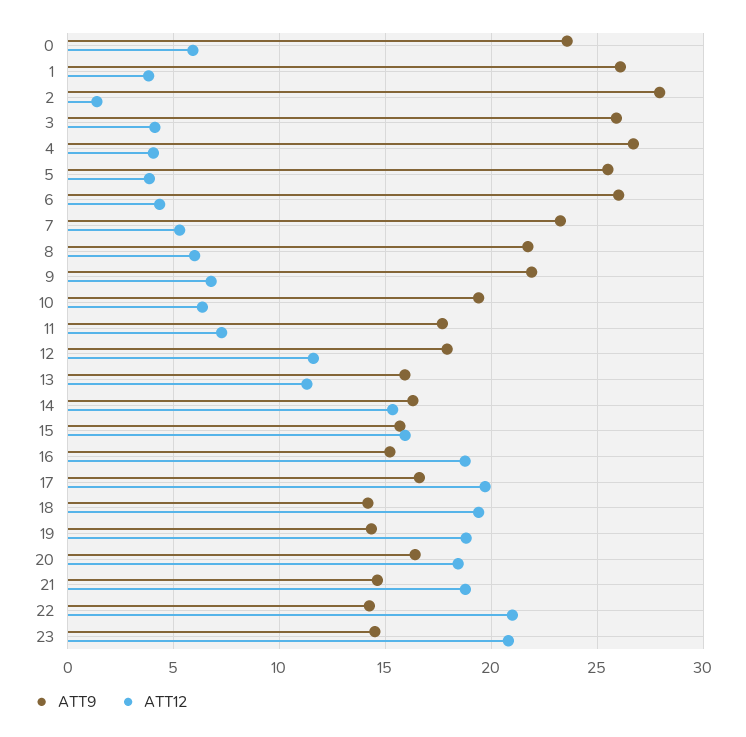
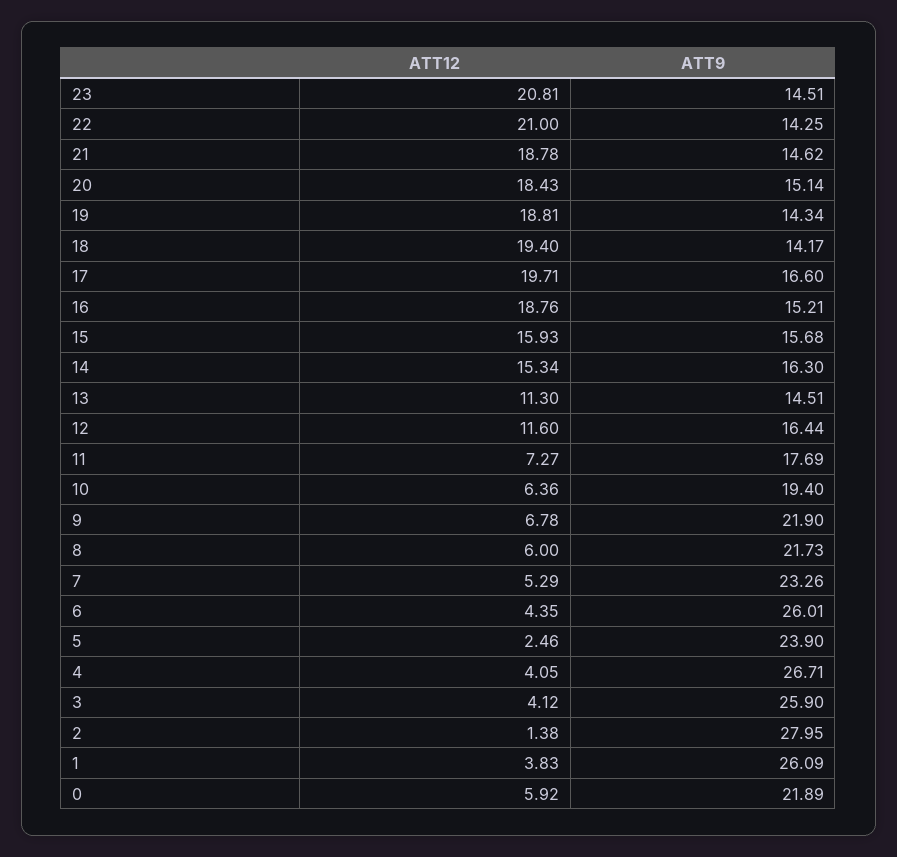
  {
    "ATT9": {
-     "0": 23.5,
+     "0": 21.89,
      "1": 26.09,
      "2": 27.95,
      "3": 25.9,
      "4": 26.71,
-     "5": 25.5,
+     "5": 23.9,
      "6": 26.01,
      "7": 23.26,
      "8": 21.73,
      "9": 21.9,
      "10": 19.4,
      "11": 17.69,
-     "12": 18,
+     "12": 16.44,
-     "13": 16,
+     "13": 14.51,
      "14": 16.3,
      "15": 15.68,
      "16": 15.21,
      "17": 16.6,
      "18": 14.17,
      "19": 14.34,
-     "20": 16.5,
+     "20": 15.14,
      "21": 14.62,
      "22": 14.25,
      "23": 14.51
    },
    "ATT12": {
      "0": 5.92,
      "1": 3.83,
      "2": 1.38,
      "3": 4.12,
      "4": 4.05,
-     "5": 4,
+     "5": 2.46,
      "6": 4.35,
      "7": 5.29,
      "8": 6,
      "9": 6.78,
      "10": 6.36,
      "11": 7.27,
      "12": 11.6,
      "13": 11.3,
      "14": 15.34,
      "15": 15.93,
      "16": 18.76,
      "17": 19.71,
      "18": 19.4,
      "19": 18.81,
      "20": 18.43,
      "21": 18.78,
      "22": 21,
      "23": 20.81
    }
  }

